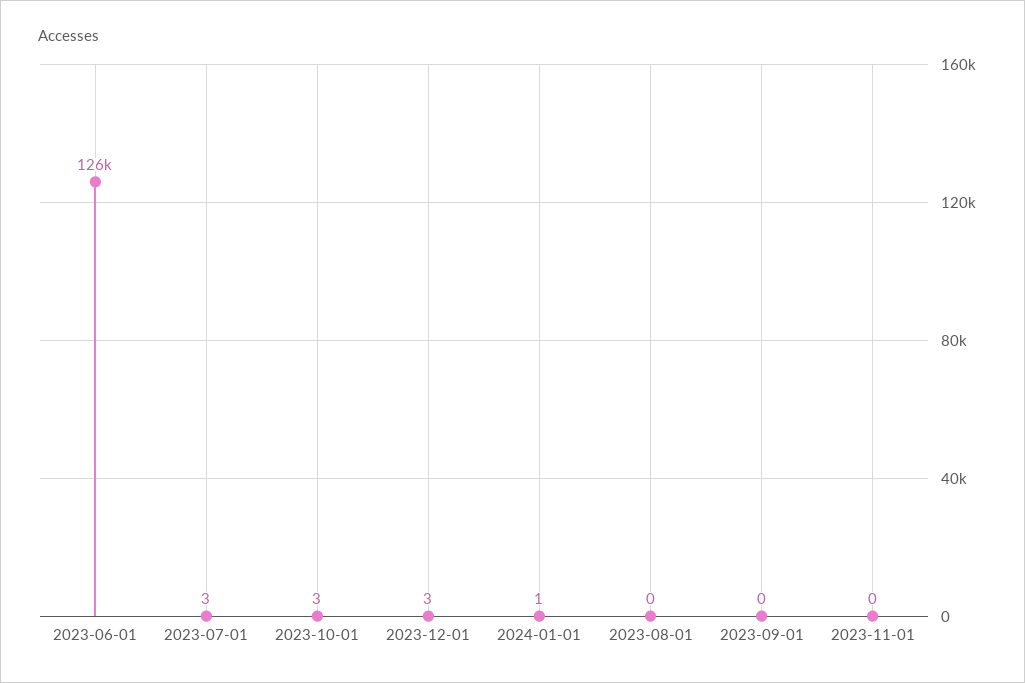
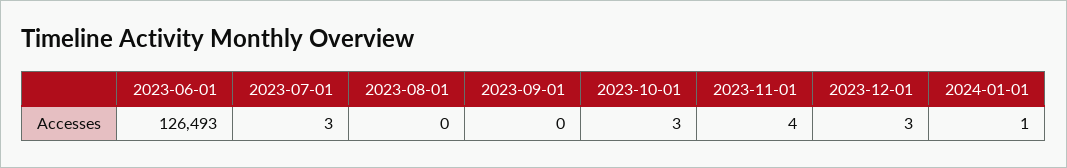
  {
    "2023-06-01": 126493,
    "2023-07-01": 3,
    "2023-10-01": 3,
    "2023-12-01": 3,
    "2024-01-01": 1,
    "2023-08-01": 0,
    "2023-09-01": 0,
-   "2023-11-01": 0
+   "2023-11-01": 4
  }

